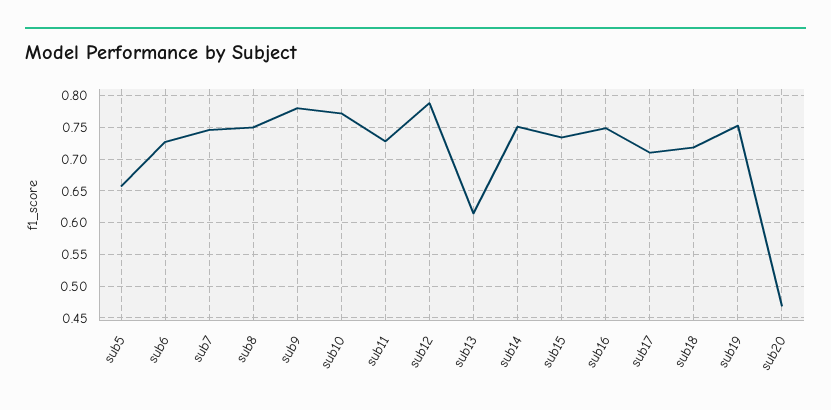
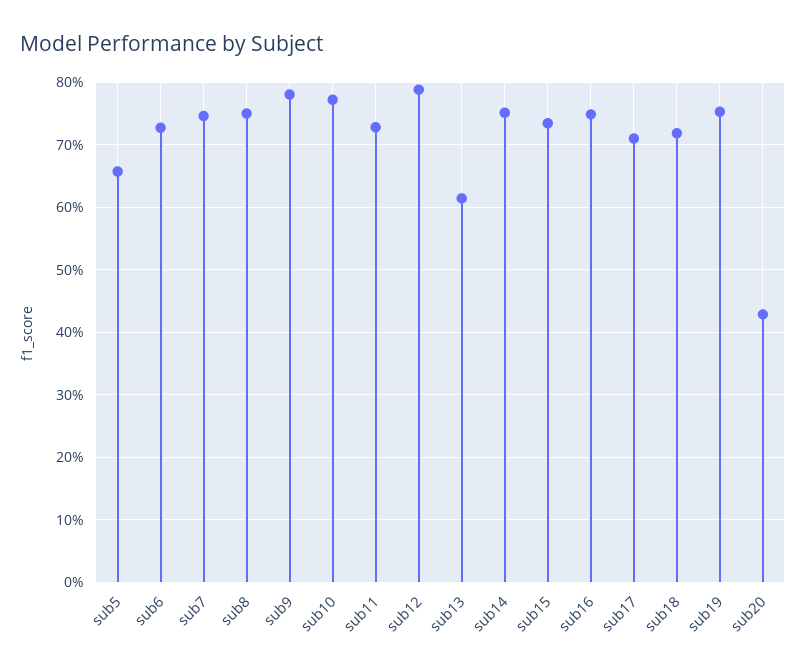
  {
    "sub5": 0.66,
    "sub6": 0.73,
    "sub7": 0.75,
    "sub8": 0.75,
    "sub9": 0.78,
    "sub10": 0.77,
    "sub11": 0.73,
    "sub12": 0.79,
    "sub13": 0.61,
    "sub14": 0.75,
    "sub15": 0.73,
    "sub16": 0.75,
    "sub17": 0.71,
    "sub18": 0.72,
    "sub19": 0.75,
-   "sub20": 0.47
+   "sub20": 0.43
  }

